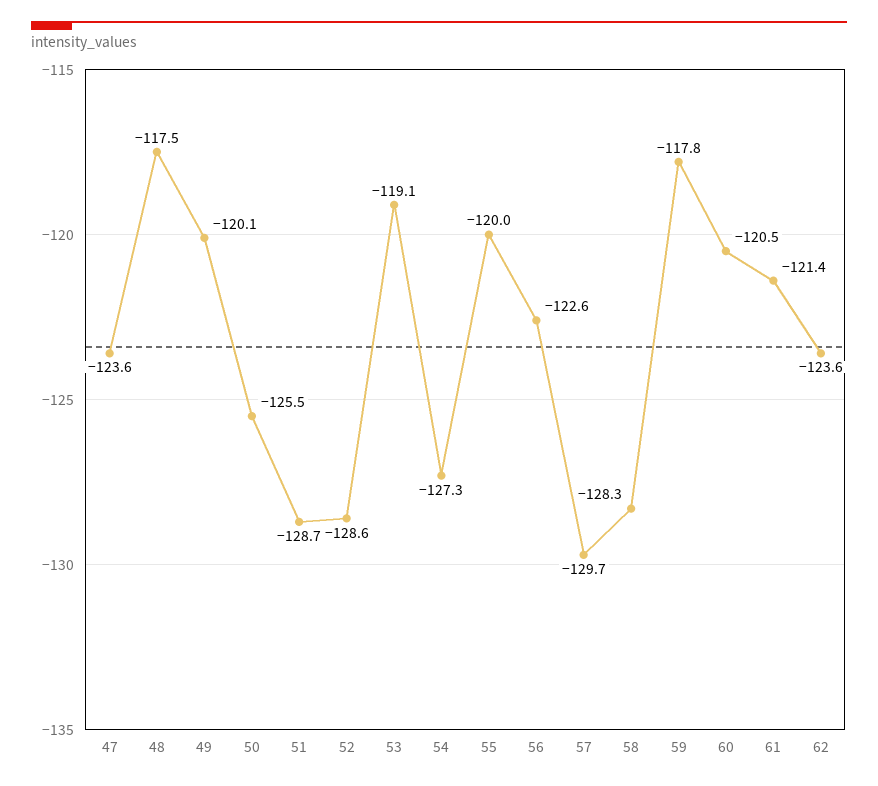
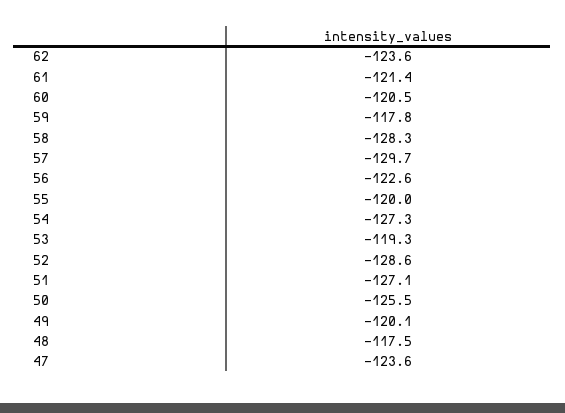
  {
    "47": -123.6,
    "48": -117.5,
    "49": -120.1,
    "50": -125.5,
-   "51": -128.7,
+   "51": -127.1,
    "52": -128.6,
-   "53": -119.1,
+   "53": -119.3,
    "54": -127.3,
    "55": -120,
    "56": -122.6,
    "57": -129.7,
    "58": -128.3,
    "59": -117.8,
    "60": -120.5,
    "61": -121.4,
    "62": -123.6
  }

